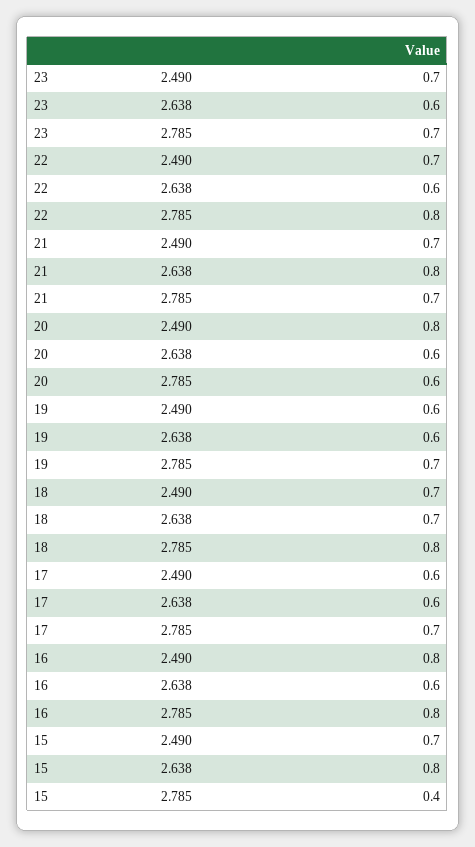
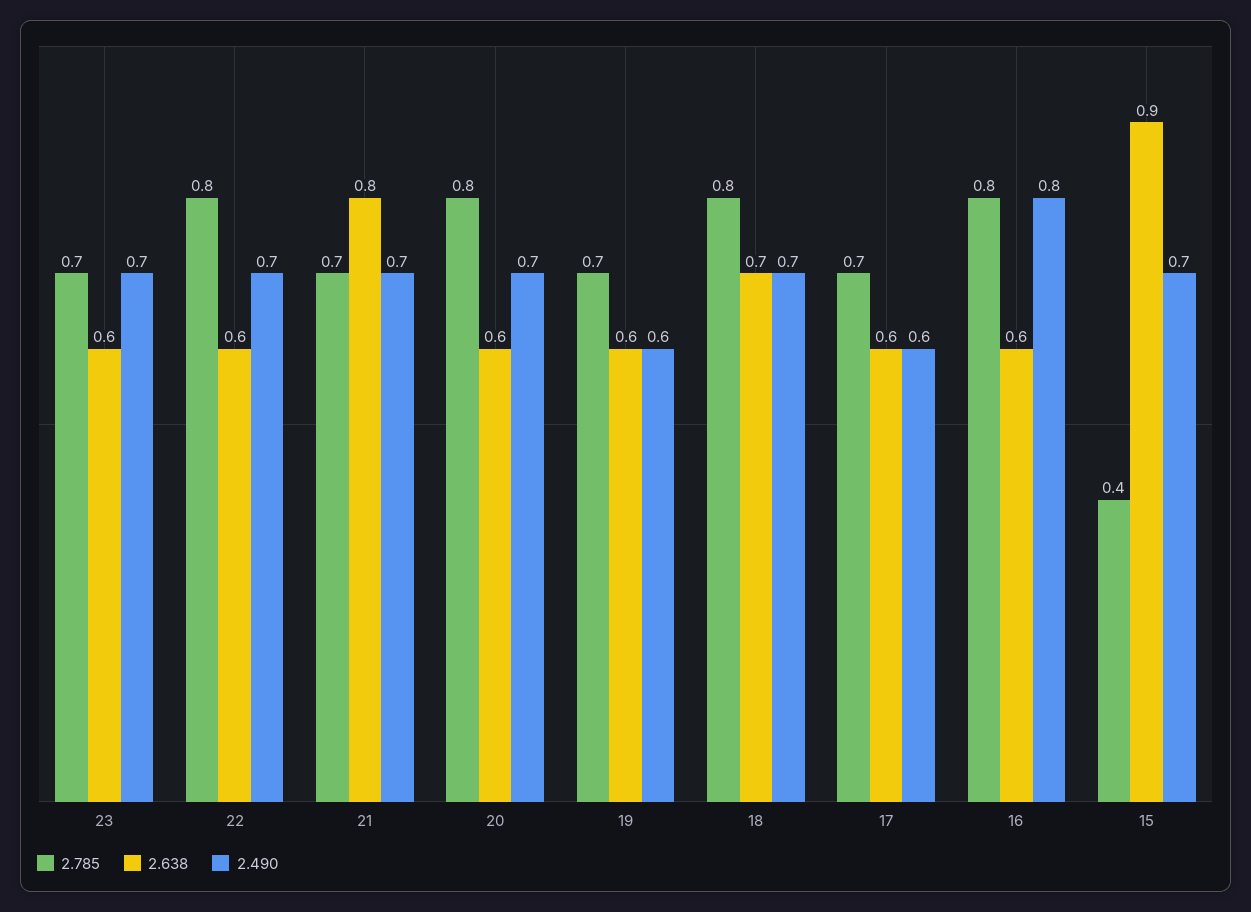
  {
    "2.490": {
      "23": 0.7,
      "22": 0.7,
      "21": 0.7,
-     "20": 0.8,
+     "20": 0.7,
      "19": 0.6,
      "18": 0.7,
      "17": 0.6,
      "16": 0.8,
      "15": 0.7
    },
    "2.638": {
      "23": 0.6,
      "22": 0.6,
      "21": 0.8,
      "20": 0.6,
      "19": 0.6,
      "18": 0.7,
      "17": 0.6,
      "16": 0.6,
-     "15": 0.8
+     "15": 0.9
    },
    "2.785": {
      "23": 0.7,
      "22": 0.8,
      "21": 0.7,
-     "20": 0.6,
+     "20": 0.8,
      "19": 0.7,
      "18": 0.8,
      "17": 0.7,
      "16": 0.8,
      "15": 0.4
    }
  }

